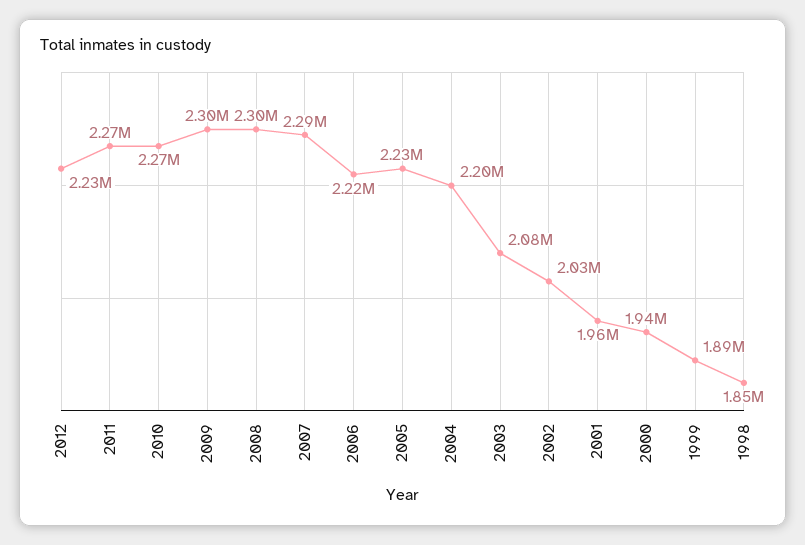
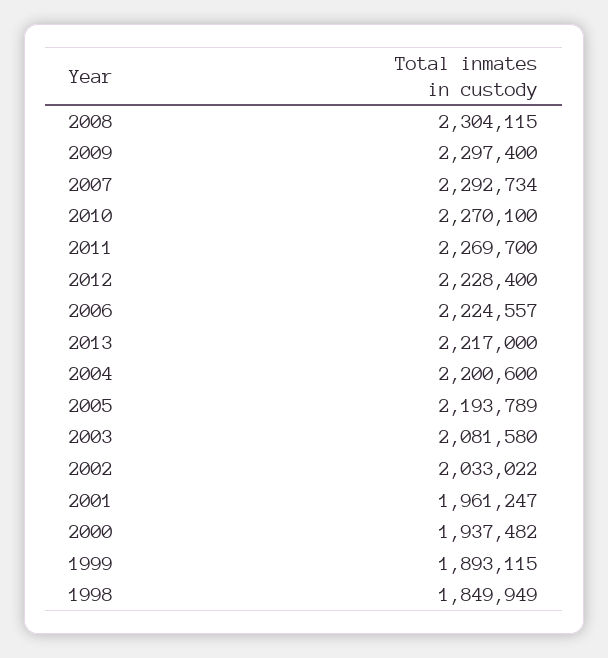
  {
    "2012": 2228400,
    "2011": 2269700,
    "2010": 2270100,
    "2009": 2297400,
    "2008": 2304115,
    "2007": 2292734,
    "2006": 2224557,
-   "2005": 2230000,
+   "2005": 2193789,
    "2004": 2200600,
    "2003": 2081580,
    "2002": 2033022,
    "2001": 1961247,
    "2000": 1937482,
    "1999": 1893115,
-   "1998": 1849949
+   "1998": 1849949,
+   "2013": 2217000
  }

